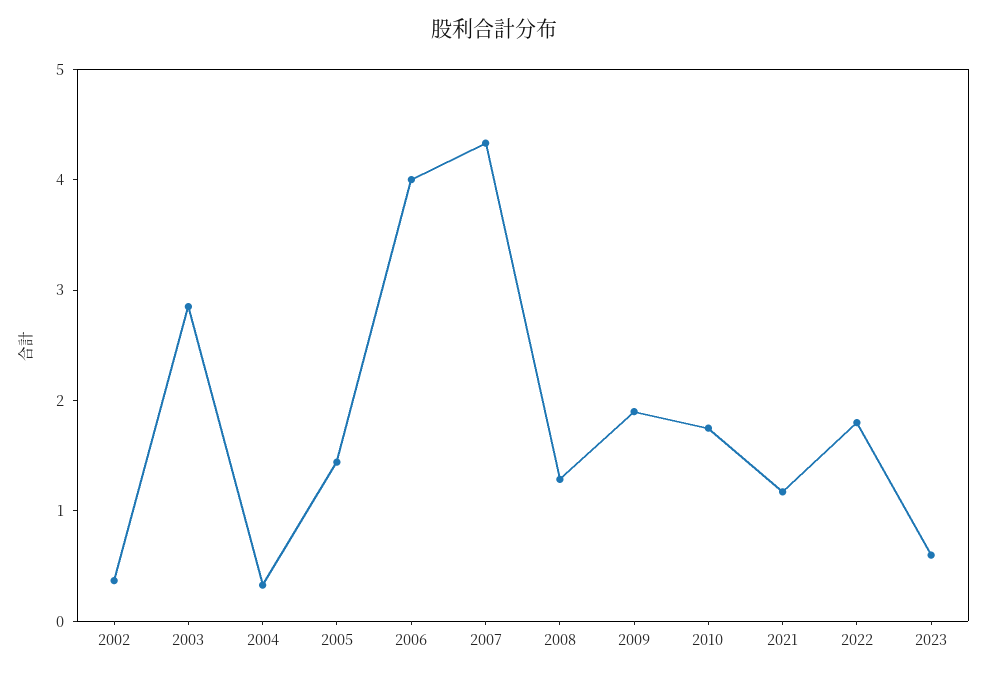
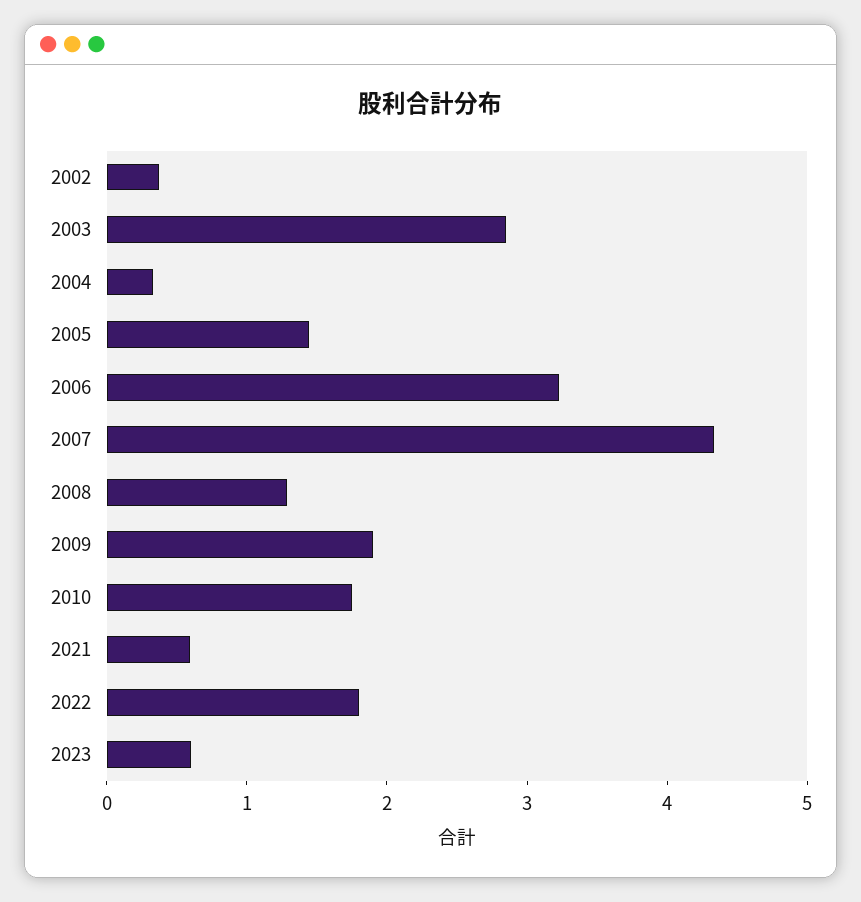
  {
    "2002": 0.4,
    "2003": 2.8,
    "2004": 0.4,
    "2005": 1.4,
-   "2006": 4,
+   "2006": 3.2,
    "2007": 4.4,
    "2008": 1.2,
    "2009": 2,
    "2010": 1.8,
-   "2021": 1.2,
+   "2021": 0.6,
    "2022": 1.8,
    "2023": 0.6
  }

